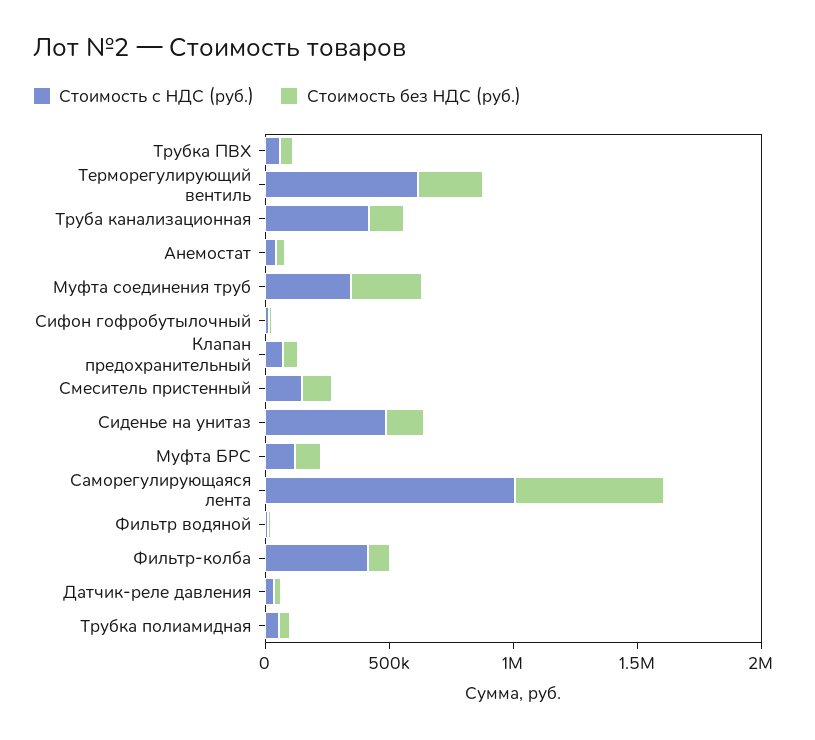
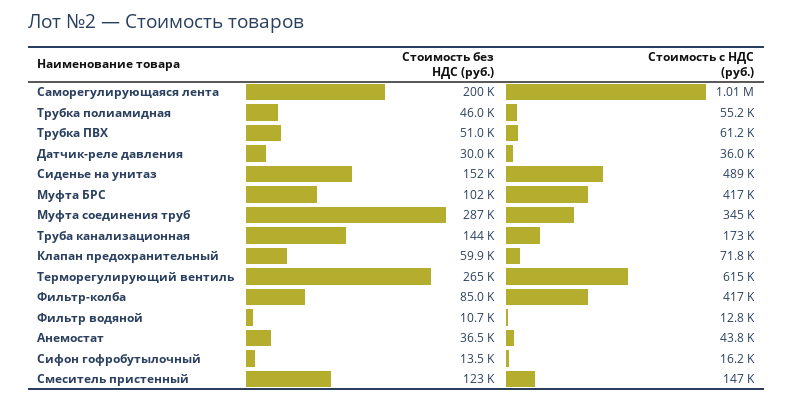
  {
    "Стоимость с НДС (руб.)": {
      "Трубка ПВХ": 61200,
      "Терморегулирующий вентиль": 615000,
-     "Труба канализационная": 400000,
+     "Труба канализационная": 173000,
      "Анемостат": 43800,
      "Муфта соединения труб": 345000,
      "Сифон гофробутылочный": 16200,
      "Клапан предохранительный": 71800,
      "Смеситель пристенный": 147000,
      "Сиденье на унитаз": 489000,
-     "Муфта БРС": 100000,
+     "Муфта БРС": 417000,
      "Саморегулирующаяся лента": 1010000,
      "Фильтр водяной": 12800,
      "Фильтр-колба": 417000,
      "Датчик-реле давления": 36000,
      "Трубка полиамидная": 55200
    },
    "Стоимость без НДС (руб.)": {
      "Трубка ПВХ": 51000,
      "Терморегулирующий вентиль": 265000,
      "Труба канализационная": 144000,
      "Анемостат": 36500,
      "Муфта соединения труб": 287000,
      "Сифон гофробутылочный": 13500,
      "Клапан предохранительный": 59900,
      "Смеситель пристенный": 123000,
      "Сиденье на унитаз": 152000,
      "Муфта БРС": 102000,
-     "Саморегулирующаяся лента": 600000,
+     "Саморегулирующаяся лента": 200000,
      "Фильтр водяной": 10700,
      "Фильтр-колба": 85000,
      "Датчик-реле давления": 30000,
      "Трубка полиамидная": 46000
    }
  }

